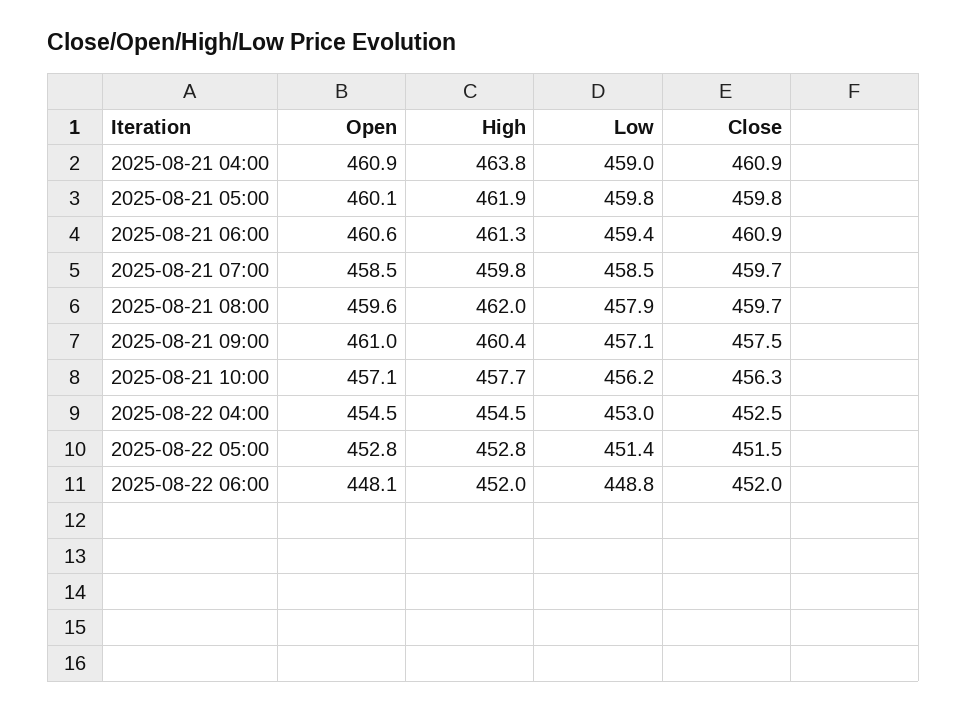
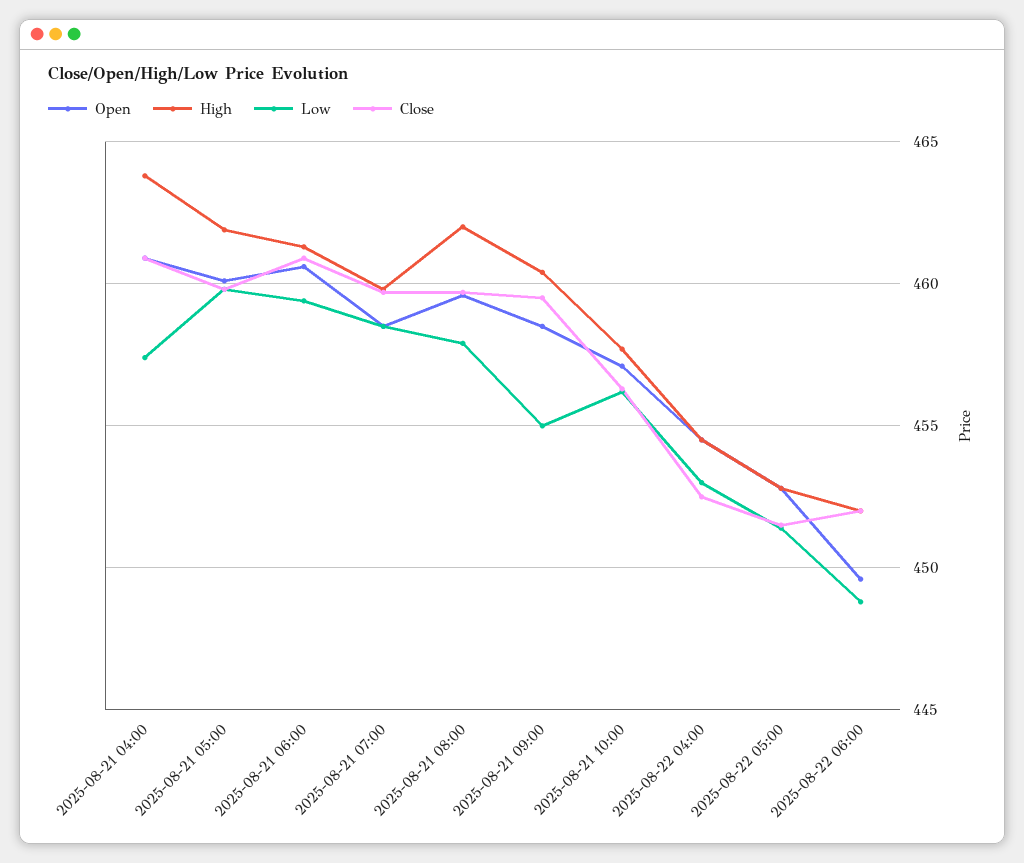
  {
    "Open": {
      "2025-08-21 04:00": 460.9,
      "2025-08-21 05:00": 460.1,
      "2025-08-21 06:00": 460.6,
      "2025-08-21 07:00": 458.5,
      "2025-08-21 08:00": 459.6,
-     "2025-08-21 09:00": 461,
+     "2025-08-21 09:00": 458.5,
      "2025-08-21 10:00": 457.1,
      "2025-08-22 04:00": 454.5,
      "2025-08-22 05:00": 452.8,
-     "2025-08-22 06:00": 448.1
+     "2025-08-22 06:00": 449.5
    },
    "High": {
      "2025-08-21 04:00": 463.8,
      "2025-08-21 05:00": 461.9,
      "2025-08-21 06:00": 461.3,
      "2025-08-21 07:00": 459.8,
      "2025-08-21 08:00": 462,
      "2025-08-21 09:00": 460.4,
      "2025-08-21 10:00": 457.7,
      "2025-08-22 04:00": 454.5,
      "2025-08-22 05:00": 452.8,
      "2025-08-22 06:00": 452
    },
    "Low": {
-     "2025-08-21 04:00": 459,
+     "2025-08-21 04:00": 457.5,
      "2025-08-21 05:00": 459.8,
      "2025-08-21 06:00": 459.4,
      "2025-08-21 07:00": 458.5,
      "2025-08-21 08:00": 457.9,
-     "2025-08-21 09:00": 457.1,
+     "2025-08-21 09:00": 455,
      "2025-08-21 10:00": 456.2,
      "2025-08-22 04:00": 453,
      "2025-08-22 05:00": 451.4,
      "2025-08-22 06:00": 448.8
    },
    "Close": {
      "2025-08-21 04:00": 460.9,
      "2025-08-21 05:00": 459.8,
      "2025-08-21 06:00": 460.9,
      "2025-08-21 07:00": 459.7,
      "2025-08-21 08:00": 459.7,
-     "2025-08-21 09:00": 457.5,
+     "2025-08-21 09:00": 459.5,
      "2025-08-21 10:00": 456.3,
      "2025-08-22 04:00": 452.5,
      "2025-08-22 05:00": 451.5,
      "2025-08-22 06:00": 452
    }
  }

